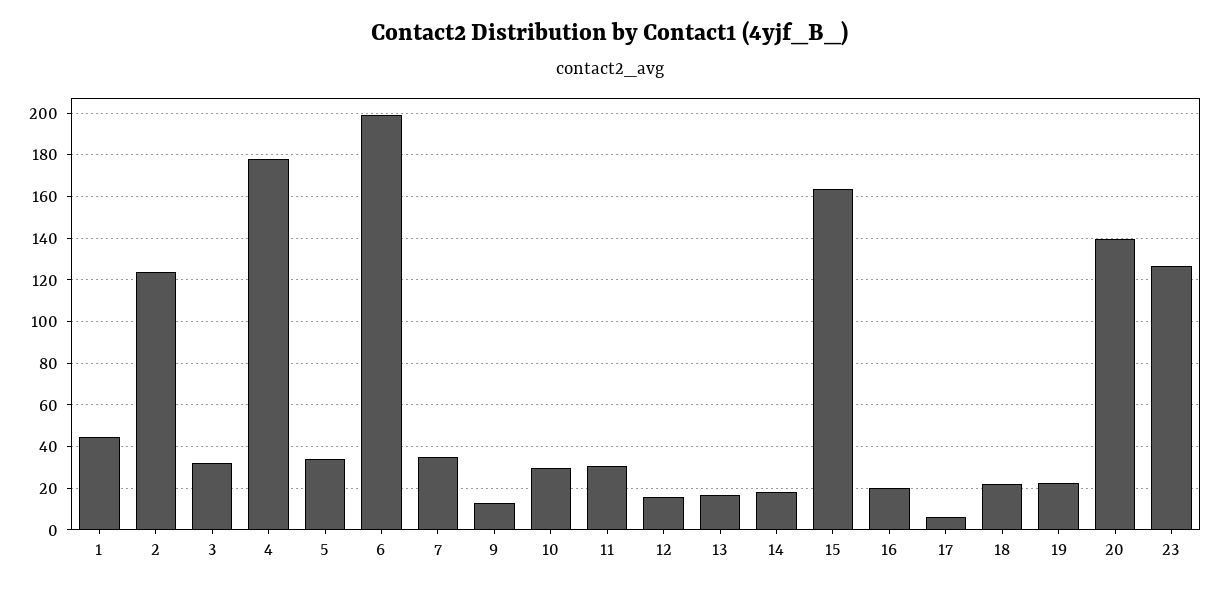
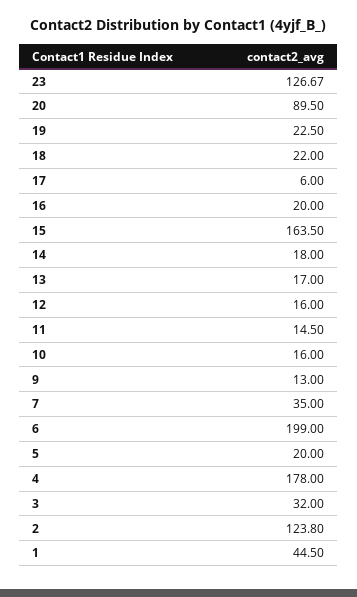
  {
    "1": 44.5,
    "2": 123.8,
    "3": 32,
    "4": 178,
-   "5": 35,
+   "5": 20,
    "6": 199,
    "7": 35,
    "9": 13,
-   "10": 30,
+   "10": 16,
-   "11": 30,
+   "11": 14.5,
    "12": 16,
    "13": 17,
    "14": 18,
    "15": 163.5,
    "16": 20,
    "17": 6,
    "18": 22,
    "19": 22.5,
-   "20": 140,
+   "20": 89.5,
    "23": 126.67
  }

